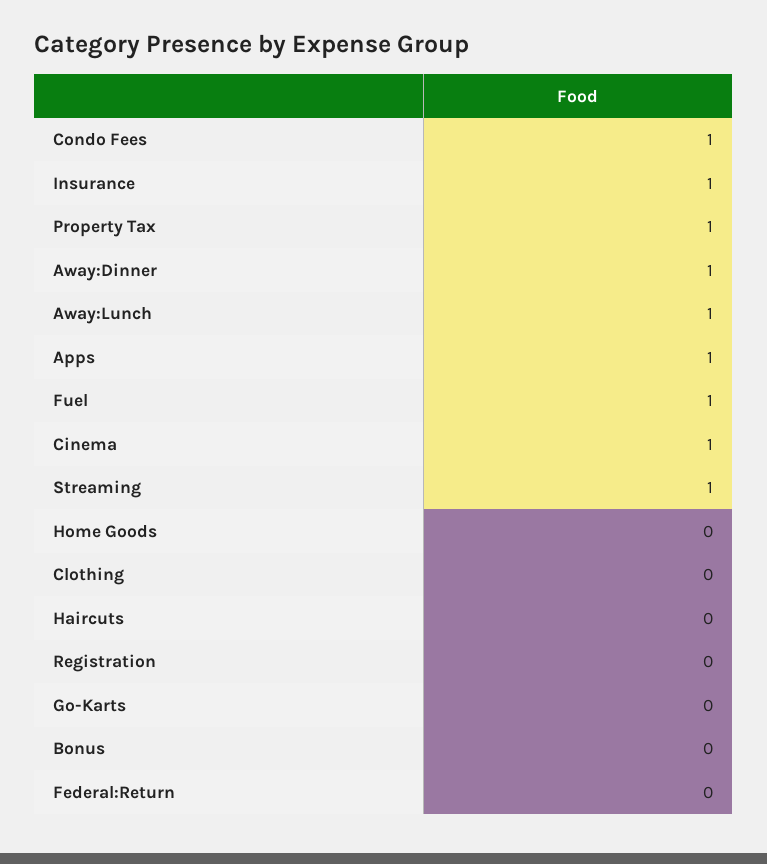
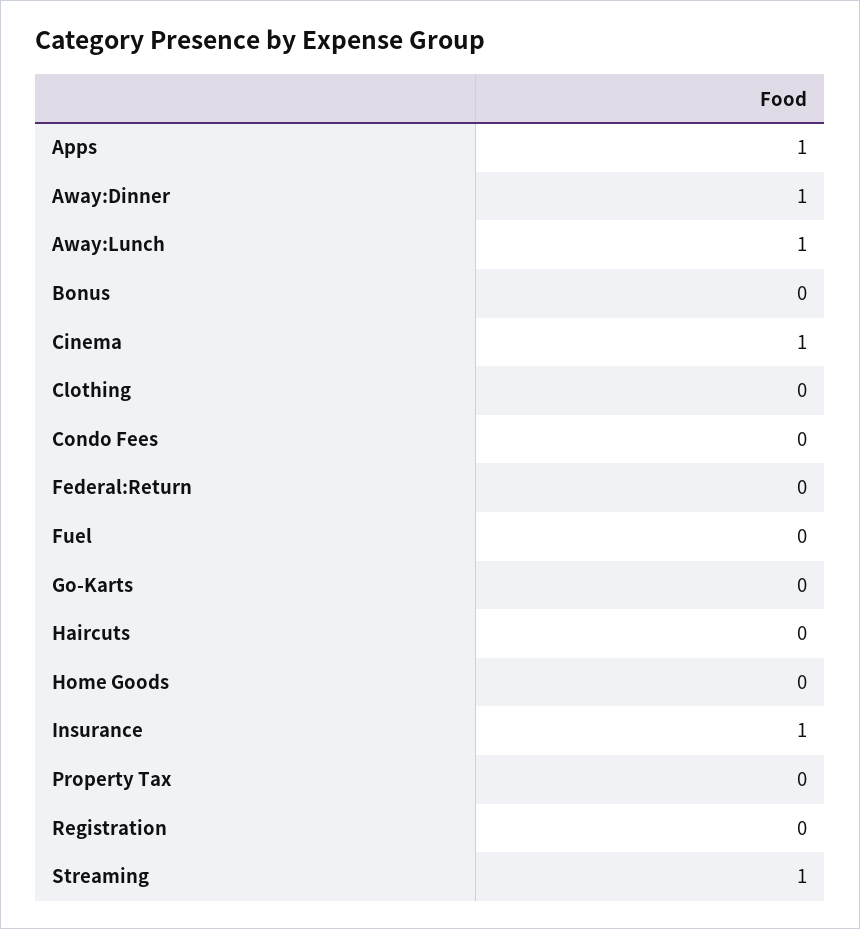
  {
-   "Condo Fees": 1,
+   "Condo Fees": 0,
    "Insurance": 1,
-   "Property Tax": 1,
+   "Property Tax": 0,
    "Away:Dinner": 1,
    "Away:Lunch": 1,
    "Apps": 1,
-   "Fuel": 1,
+   "Fuel": 0,
    "Cinema": 1,
    "Streaming": 1,
    "Home Goods": 0,
    "Clothing": 0,
    "Haircuts": 0,
    "Registration": 0,
    "Go-Karts": 0,
    "Bonus": 0,
    "Federal:Return": 0
  }

